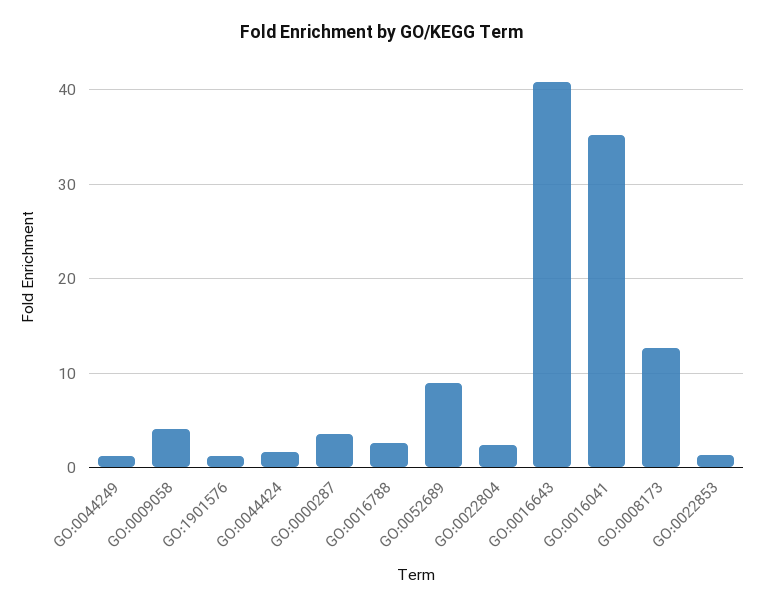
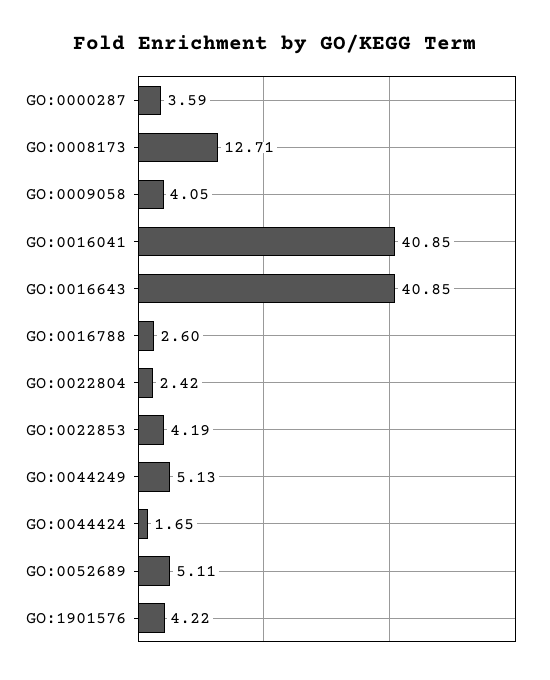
  {
-   "GO:0044249": 1,
+   "GO:0044249": 5.13,
    "GO:0009058": 4.05,
-   "GO:1901576": 1,
+   "GO:1901576": 4.22,
    "GO:0044424": 1.65,
    "GO:0000287": 3.59,
    "GO:0016788": 2.6,
-   "GO:0052689": 9,
+   "GO:0052689": 5.11,
    "GO:0022804": 2.42,
    "GO:0016643": 40.85,
-   "GO:0016041": 35,
+   "GO:0016041": 40.85,
    "GO:0008173": 12.71,
-   "GO:0022853": 1
+   "GO:0022853": 4.19
  }

